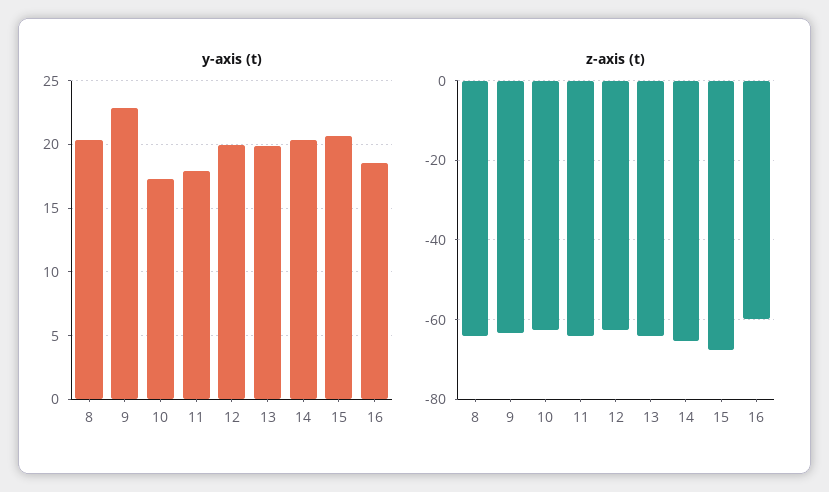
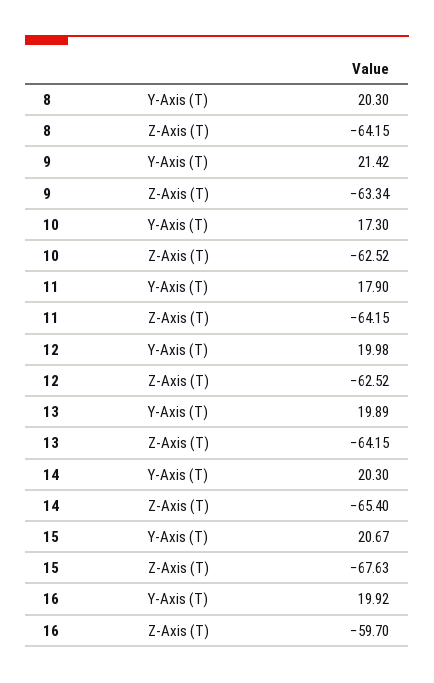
  {
    "y-axis (t)": {
      "8": 20.3,
-     "9": 23,
+     "9": 21.42,
      "10": 17.3,
      "11": 17.9,
      "12": 19.98,
      "13": 19.89,
      "14": 20.3,
      "15": 20.67,
-     "16": 18.5
+     "16": 19.92
    },
    "z-axis (t)": {
      "8": -64.15,
      "9": -63.34,
      "10": -62.52,
      "11": -64.15,
      "12": -62.52,
      "13": -64.15,
      "14": -65.4,
      "15": -67.63,
      "16": -59.7
    }
  }

